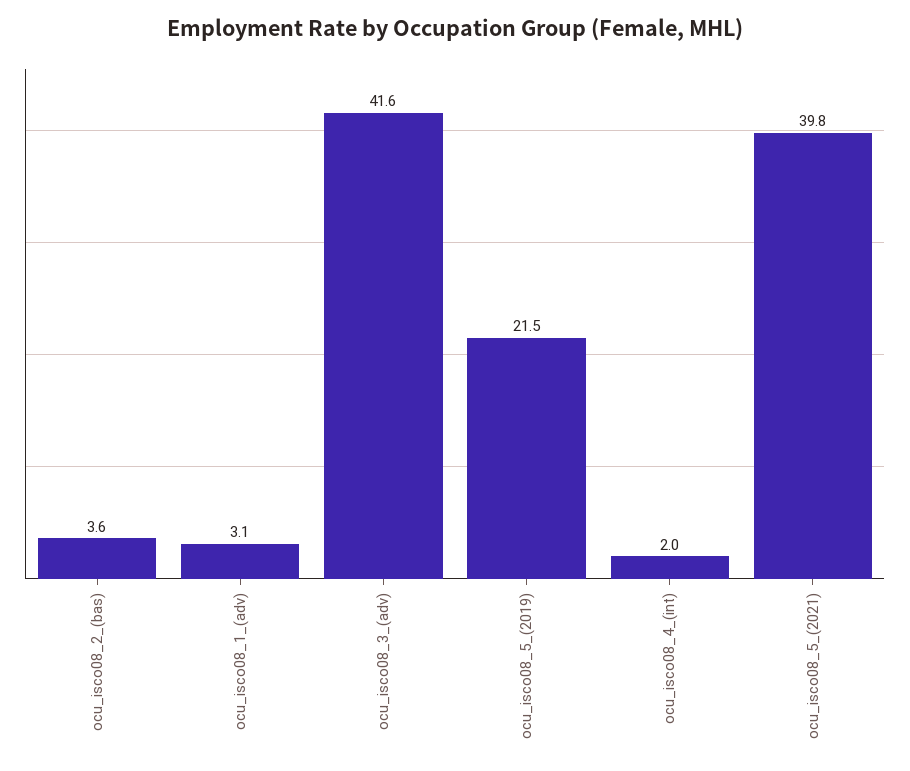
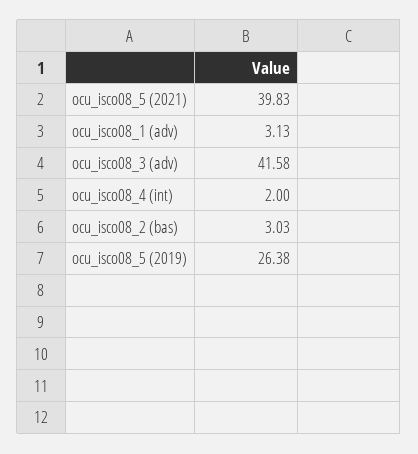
  {
-   "ocu_isco08_2_(bas)": 3.6,
+   "ocu_isco08_2_(bas)": 3.03,
    "ocu_isco08_1_(adv)": 3.13,
    "ocu_isco08_3_(adv)": 41.58,
-   "ocu_isco08_5_(2019)": 21.5,
+   "ocu_isco08_5_(2019)": 26.38,
    "ocu_isco08_4_(int)": 2,
    "ocu_isco08_5_(2021)": 39.83
  }

